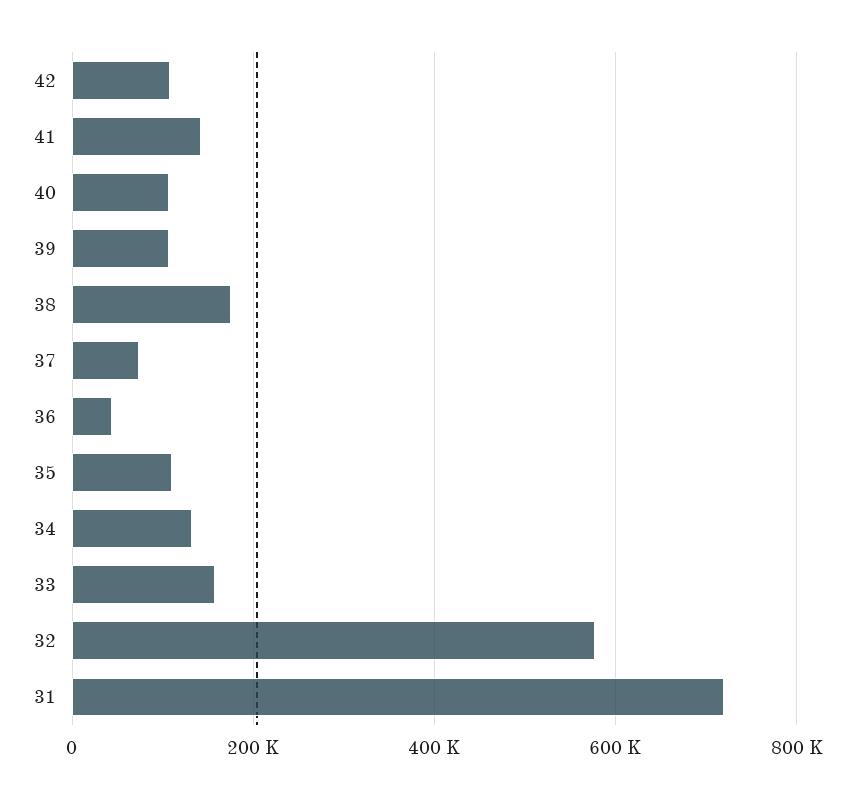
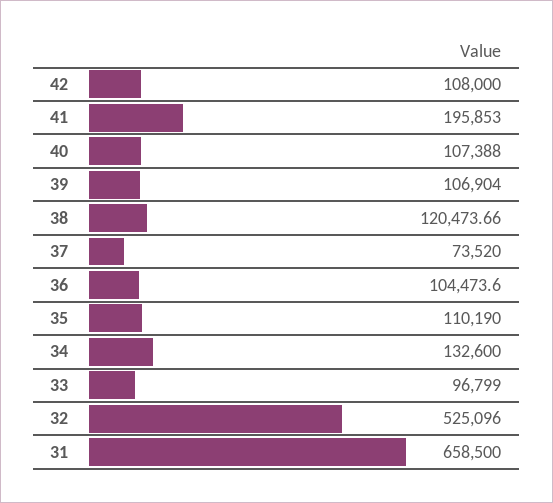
  {
    "42": 108000,
-   "41": 140000,
+   "41": 195853,
    "40": 107388,
    "39": 106904,
-   "38": 180000,
+   "38": 120473.66,
    "37": 73520,
-   "36": 40000,
+   "36": 104473.6,
    "35": 110190,
    "34": 132600,
-   "33": 160000,
+   "33": 96799,
-   "32": 580000,
+   "32": 525096,
-   "31": 720000
+   "31": 658500
  }

